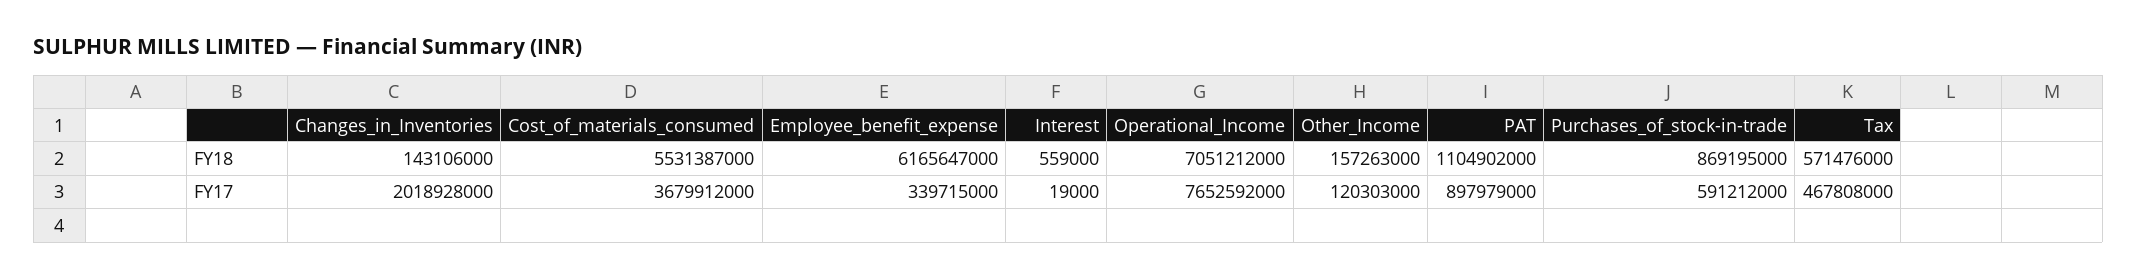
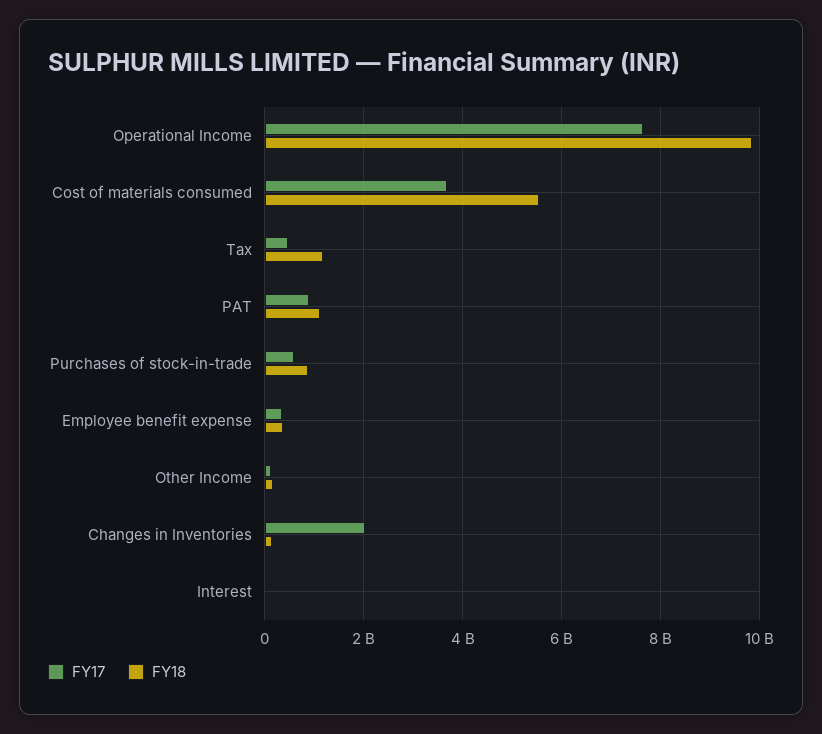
  {
    "FY18": {
      "Changes_in_Inventories": 143106000,
      "Cost_of_materials_consumed": 5531387000,
-     "Employee_benefit_expense": 6165647000,
+     "Employee_benefit_expense": 400000000,
      "Interest": 559000,
-     "Operational_Income": 7051212000,
+     "Operational_Income": 9800000000,
      "Other_Income": 157263000,
      "PAT": 1104902000,
      "Purchases_of_stock-in-trade": 869195000,
-     "Tax": 571476000
+     "Tax": 1200000000
    },
    "FY17": {
      "Changes_in_Inventories": 2018928000,
      "Cost_of_materials_consumed": 3679912000,
      "Employee_benefit_expense": 339715000,
      "Interest": 19000,
      "Operational_Income": 7652592000,
      "Other_Income": 120303000,
      "PAT": 897979000,
      "Purchases_of_stock-in-trade": 591212000,
      "Tax": 467808000
    }
  }

